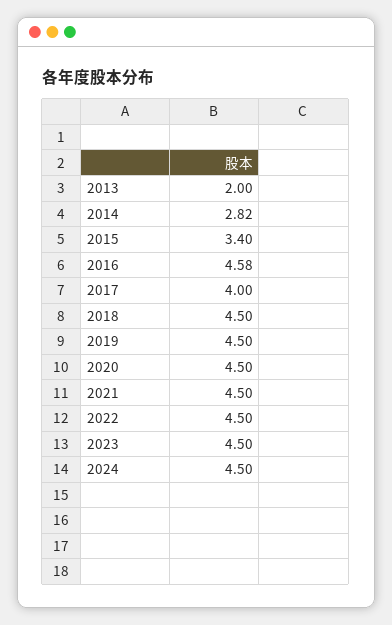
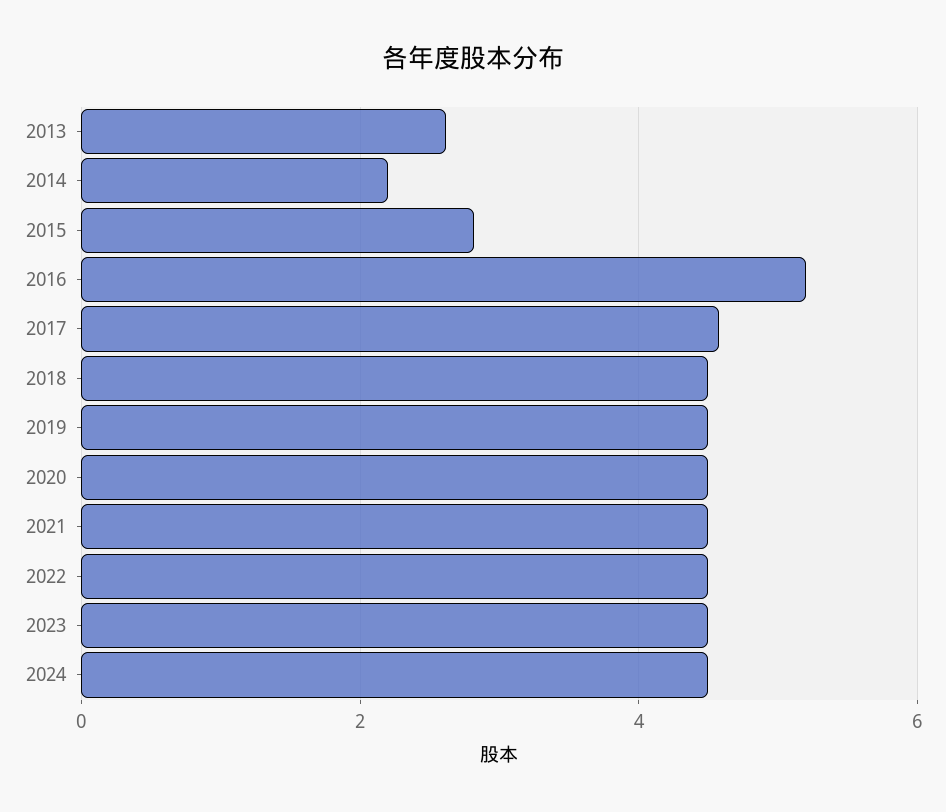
  {
-   "2013": 2,
+   "2013": 2.6,
-   "2014": 2.82,
+   "2014": 2.2,
-   "2015": 3.4,
+   "2015": 2.8,
-   "2016": 4.58,
+   "2016": 5.2,
-   "2017": 4,
+   "2017": 4.6,
    "2018": 4.5,
    "2019": 4.5,
    "2020": 4.5,
    "2021": 4.5,
    "2022": 4.5,
    "2023": 4.5,
    "2024": 4.5
  }

